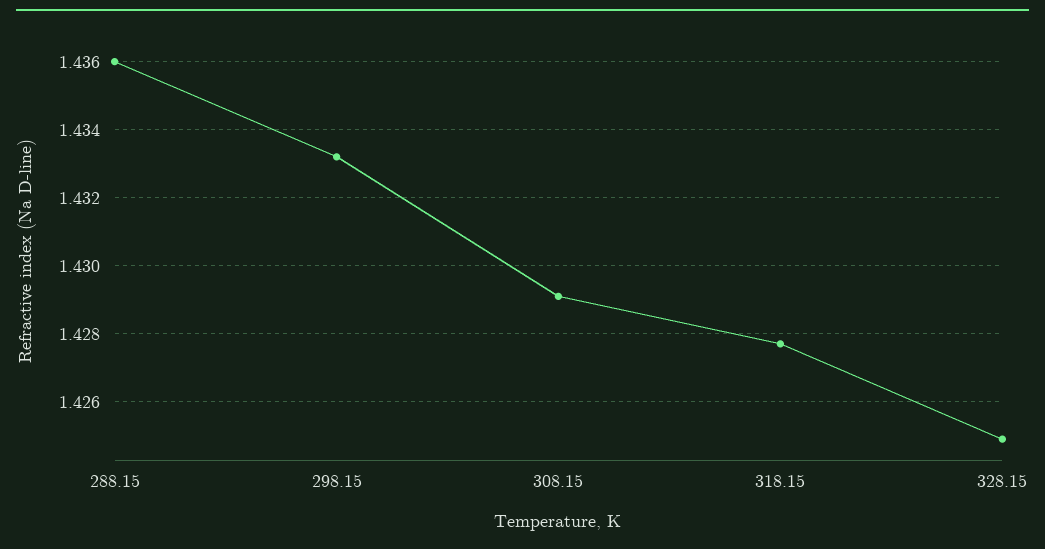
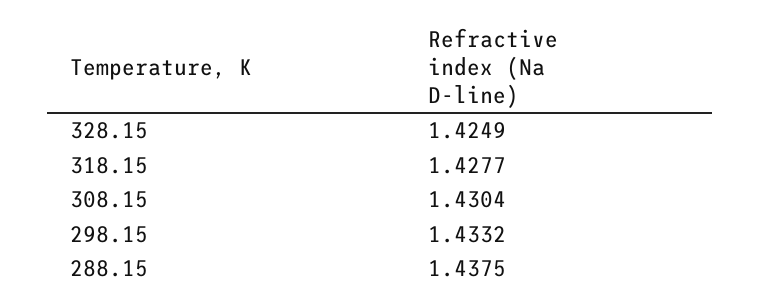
  {
-   "288.15": 1.436,
+   "288.15": 1.4375,
    "298.15": 1.4332,
-   "308.15": 1.429,
+   "308.15": 1.4304,
    "318.15": 1.4277,
    "328.15": 1.4249
  }

